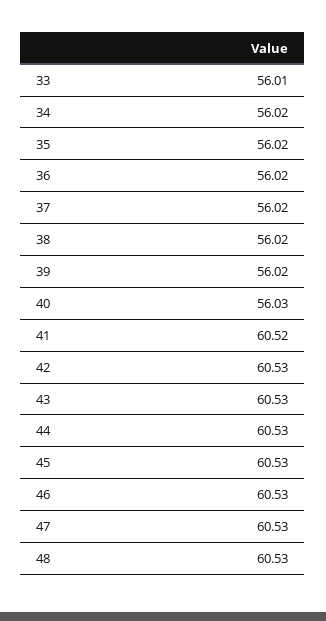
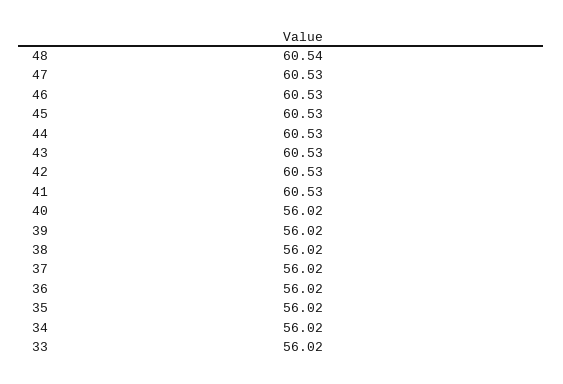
  {
-   "33": 56.01,
+   "33": 56.02,
    "34": 56.02,
    "35": 56.02,
    "36": 56.02,
    "37": 56.02,
    "38": 56.02,
    "39": 56.02,
-   "40": 56.03,
+   "40": 56.02,
-   "41": 60.52,
+   "41": 60.53,
    "42": 60.53,
    "43": 60.53,
    "44": 60.53,
    "45": 60.53,
    "46": 60.53,
    "47": 60.53,
-   "48": 60.53
+   "48": 60.54
  }

